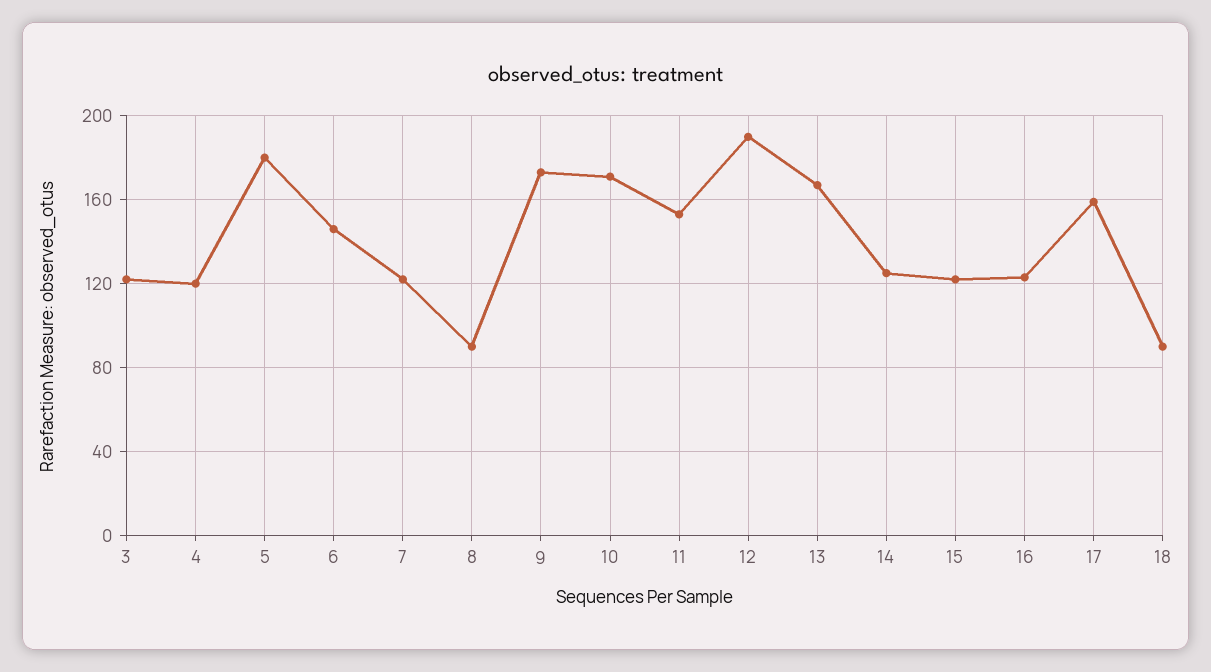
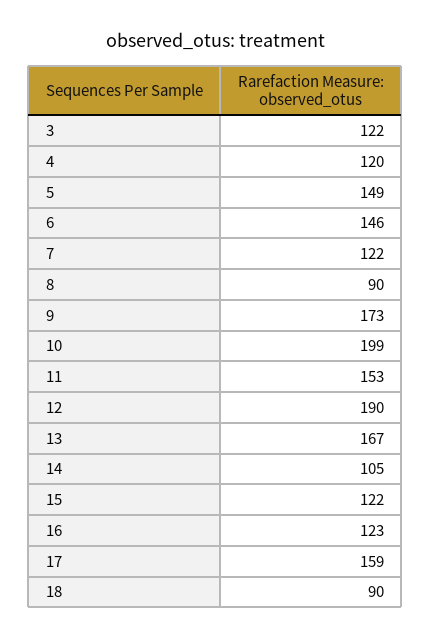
  {
    "3": 122,
    "4": 120,
-   "5": 180,
+   "5": 149,
    "6": 146,
    "7": 122,
    "8": 90,
    "9": 173,
-   "10": 170,
+   "10": 199,
    "11": 153,
    "12": 190,
    "13": 167,
-   "14": 125,
+   "14": 105,
    "15": 122,
    "16": 123,
    "17": 159,
    "18": 90
  }

